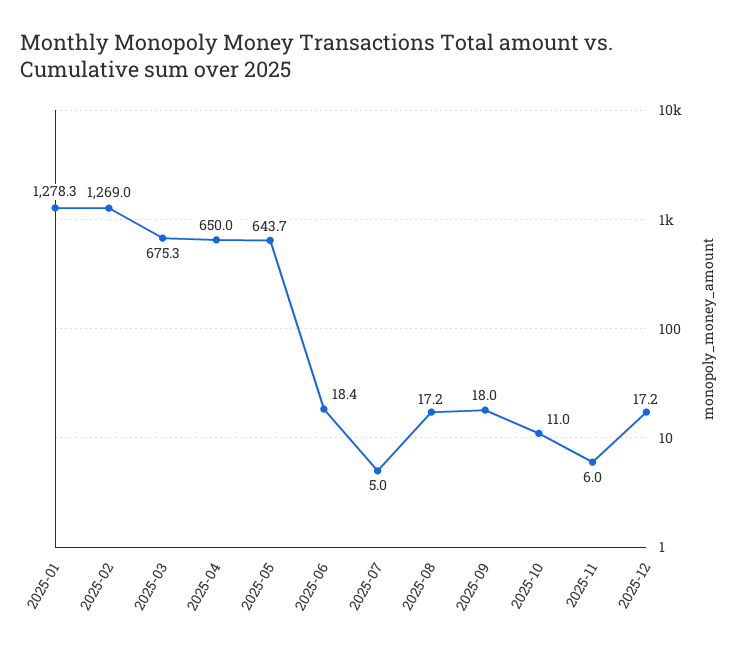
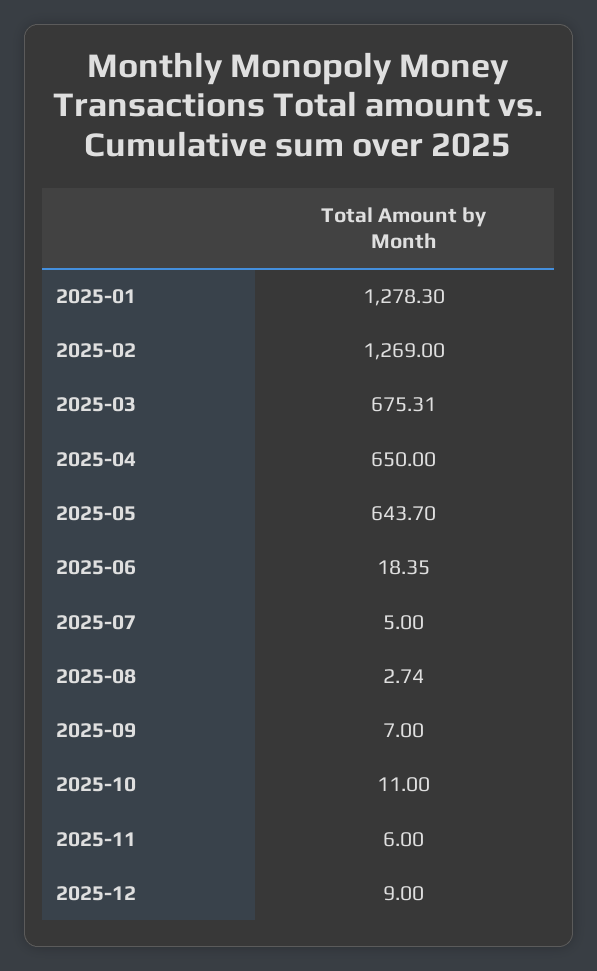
  {
    "2025-01": 1278.3,
    "2025-02": 1269,
    "2025-03": 675.31,
    "2025-04": 650,
    "2025-05": 643.7,
    "2025-06": 18.35,
    "2025-07": 5,
-   "2025-08": 17.2,
+   "2025-08": 2.74,
-   "2025-09": 18,
+   "2025-09": 7,
    "2025-10": 11,
    "2025-11": 6,
-   "2025-12": 17.2
+   "2025-12": 9
  }

